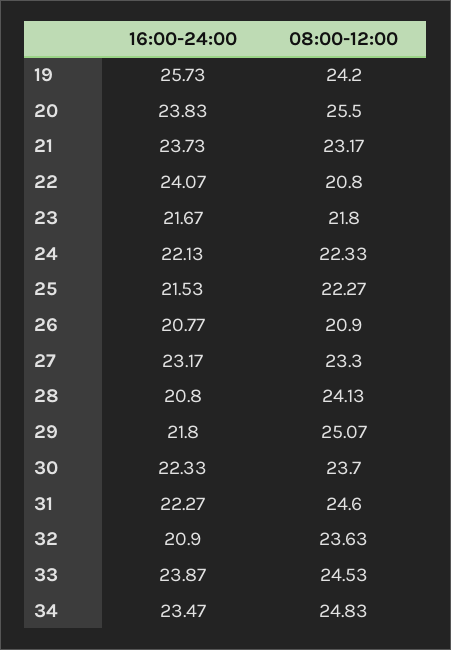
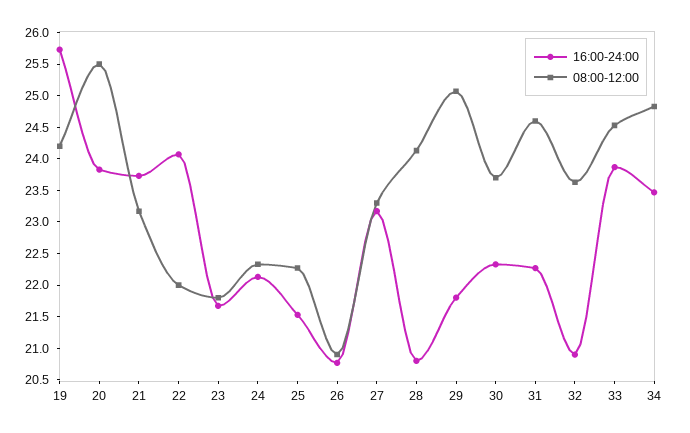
  {
    "16:00-24:00": {
      "19": 25.73,
      "20": 23.83,
      "21": 23.73,
      "22": 24.07,
      "23": 21.67,
      "24": 22.13,
      "25": 21.53,
      "26": 20.77,
      "27": 23.17,
      "28": 20.8,
      "29": 21.8,
      "30": 22.33,
      "31": 22.27,
      "32": 20.9,
      "33": 23.87,
      "34": 23.47
    },
    "08:00-12:00": {
      "19": 24.2,
      "20": 25.5,
      "21": 23.17,
-     "22": 20.8,
+     "22": 22,
      "23": 21.8,
      "24": 22.33,
      "25": 22.27,
      "26": 20.9,
      "27": 23.3,
      "28": 24.13,
      "29": 25.07,
      "30": 23.7,
      "31": 24.6,
      "32": 23.63,
      "33": 24.53,
      "34": 24.83
    }
  }

